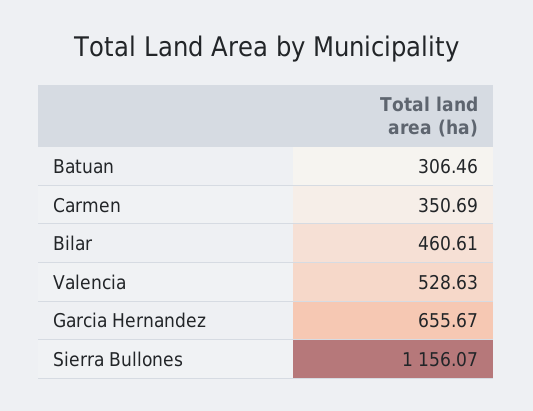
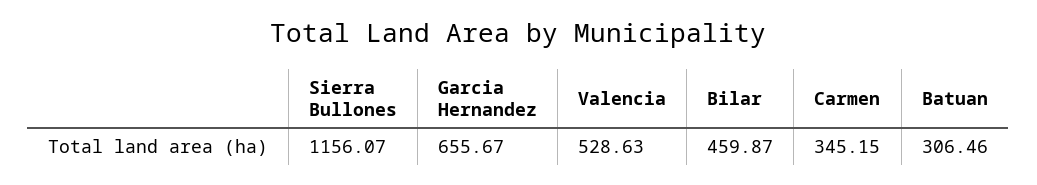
  {
    "Batuan": 306.46,
-   "Carmen": 350.69,
+   "Carmen": 345.15,
-   "Bilar": 460.61,
+   "Bilar": 459.87,
    "Valencia": 528.63,
    "Garcia Hernandez": 655.67,
    "Sierra Bullones": 1156.07
  }

